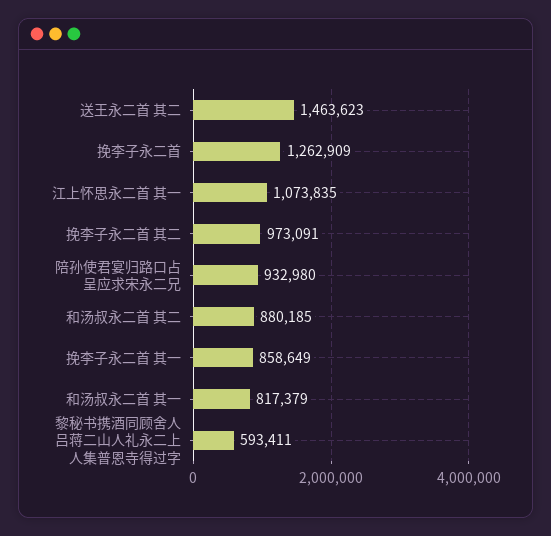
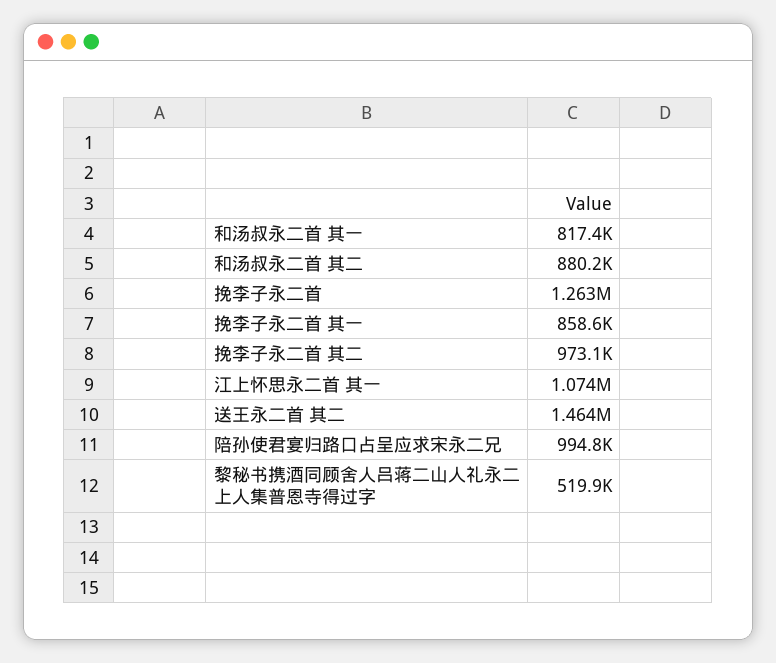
  {
    "送王永二首 其二": 1463623,
    "挽李子永二首": 1262909,
    "江上怀思永二首 其一": 1073835,
    "挽李子永二首 其二": 973091,
-   "陪孙使君宴归路口占呈应求宋永二兄": 932980,
+   "陪孙使君宴归路口占呈应求宋永二兄": 994800,
    "和汤叔永二首 其二": 880185,
    "挽李子永二首 其一": 858649,
    "和汤叔永二首 其一": 817379,
-   "黎秘书携酒同顾舍人吕蒋二山人礼永二上人集普恩寺得过字": 593411
+   "黎秘书携酒同顾舍人吕蒋二山人礼永二上人集普恩寺得过字": 519900
  }

